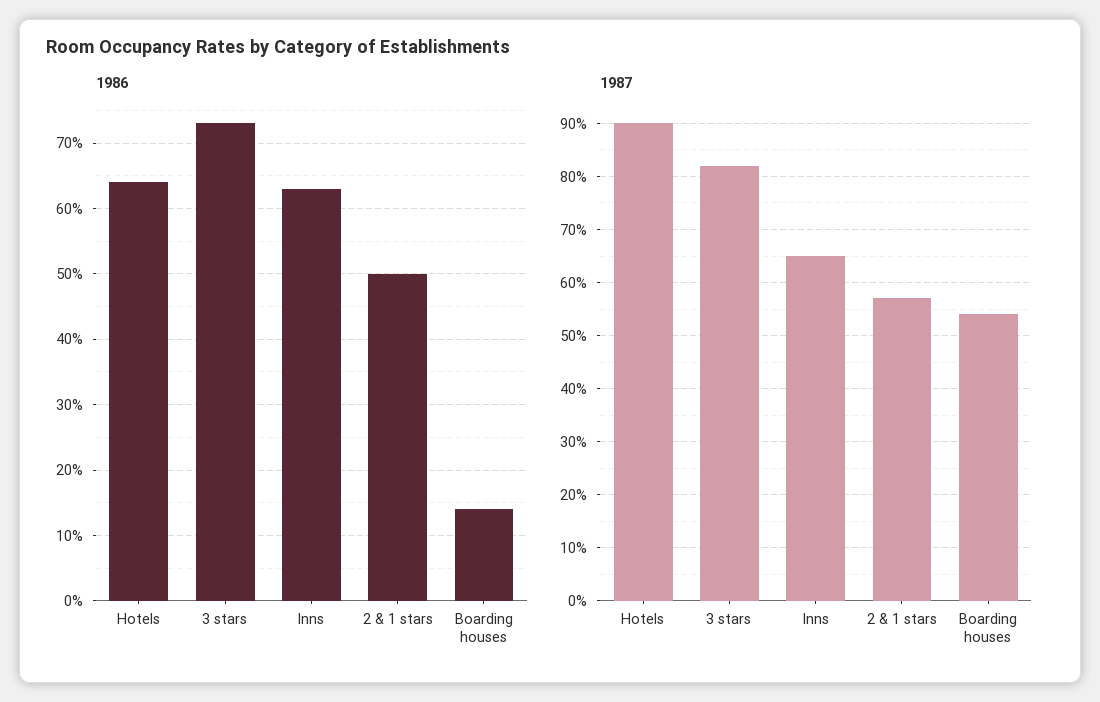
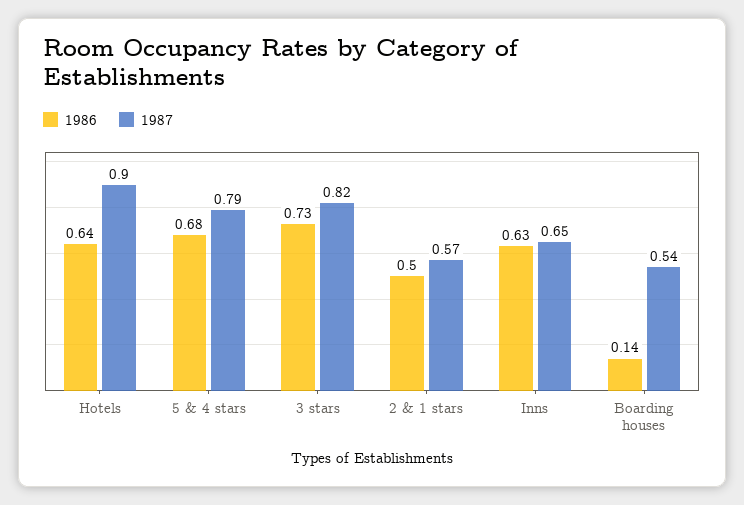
  {
    "1986": {
      "Hotels": 0.64,
      "3 stars": 0.73,
      "Inns": 0.63,
      "2 & 1 stars": 0.5,
-     "Boarding houses": 0.14
+     "Boarding houses": 0.14,
+     "5 & 4 stars": 0.68
    },
    "1987": {
      "Hotels": 0.9,
      "3 stars": 0.82,
      "Inns": 0.65,
      "2 & 1 stars": 0.57,
-     "Boarding houses": 0.54
+     "Boarding houses": 0.54,
+     "5 & 4 stars": 0.79
    }
  }

